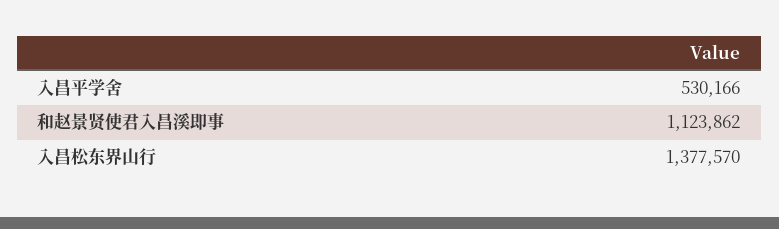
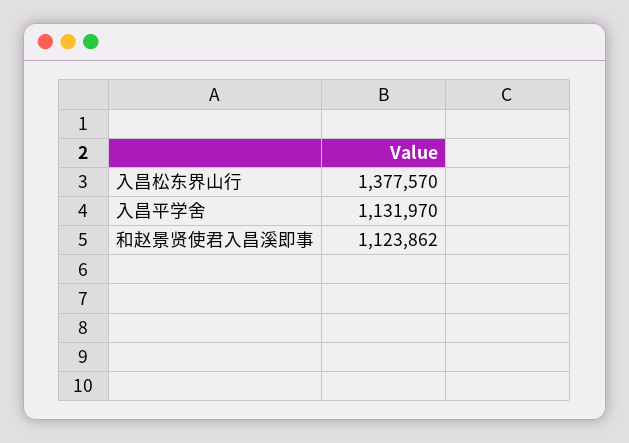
  {
-   "入昌平学舍": 530166,
+   "入昌平学舍": 1131970,
    "和赵景贤使君入昌溪即事": 1123862,
    "入昌松东界山行": 1377570
  }

